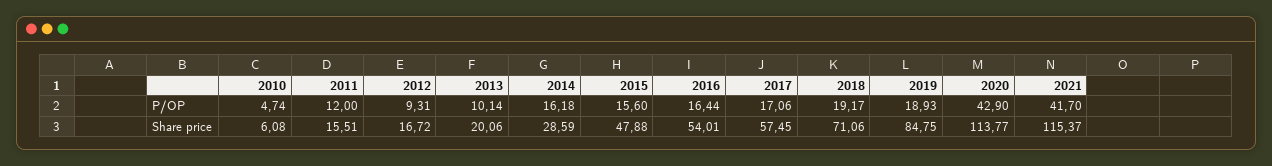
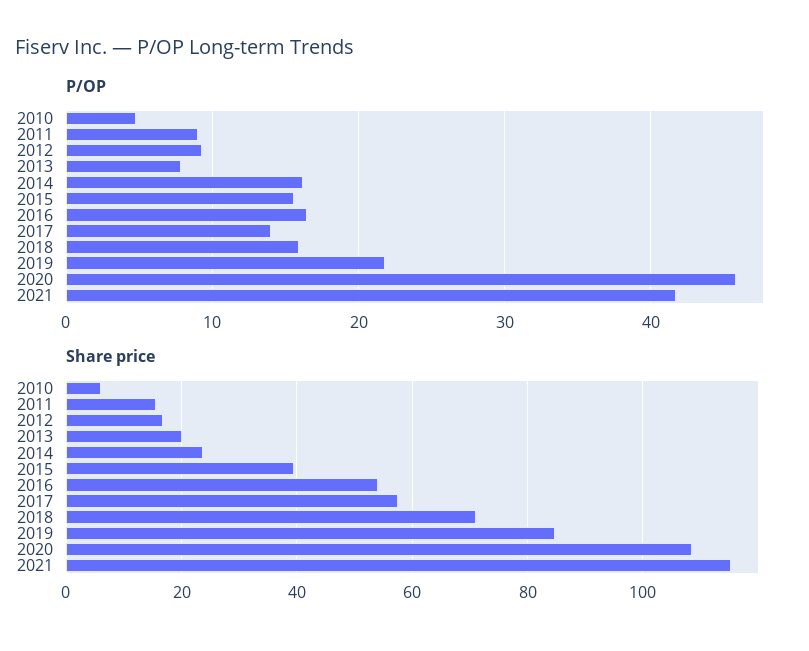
  {
    "P/OP": {
      "2010": 4.74,
-     "2011": 12,
+     "2011": 9,
      "2012": 9.31,
-     "2013": 10.14,
+     "2013": 8,
      "2014": 16.18,
      "2015": 15.6,
      "2016": 16.44,
-     "2017": 17.06,
+     "2017": 14,
-     "2018": 19.17,
+     "2018": 16,
-     "2019": 18.93,
+     "2019": 22,
-     "2020": 42.9,
+     "2020": 46,
      "2021": 41.7
    },
    "Share price": {
      "2010": 6.08,
      "2011": 15.51,
      "2012": 16.72,
      "2013": 20.06,
-     "2014": 28.59,
+     "2014": 24,
-     "2015": 47.88,
+     "2015": 40,
      "2016": 54.01,
      "2017": 57.45,
      "2018": 71.06,
      "2019": 84.75,
-     "2020": 113.77,
+     "2020": 108,
      "2021": 115.37
    }
  }

